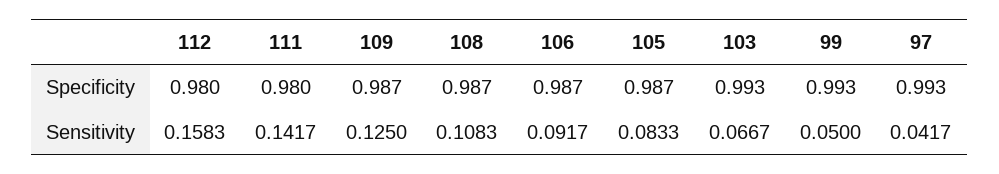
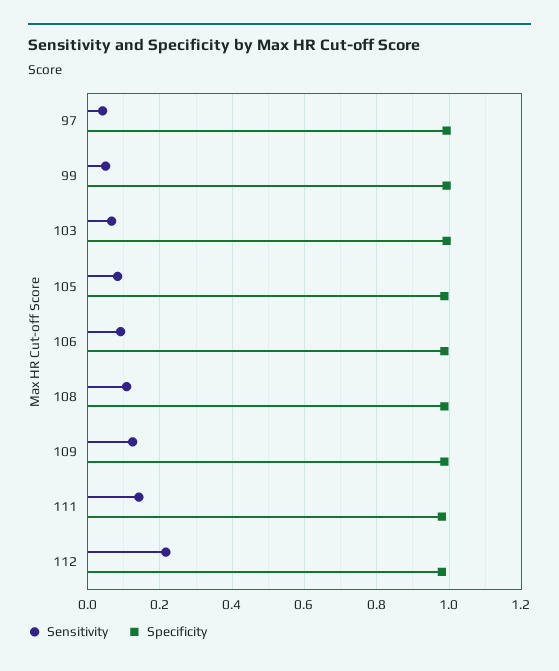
  {
    "Specificity": {
      "112": 0.98,
      "111": 0.98,
      "109": 0.987,
      "108": 0.987,
      "106": 0.987,
      "105": 0.987,
      "103": 0.993,
      "99": 0.993,
      "97": 0.993
    },
    "Sensitivity": {
-     "112": 0.1583,
+     "112": 0.22,
      "111": 0.1417,
      "109": 0.125,
      "108": 0.1083,
      "106": 0.0917,
      "105": 0.0833,
      "103": 0.0667,
      "99": 0.05,
      "97": 0.0417
    }
  }

